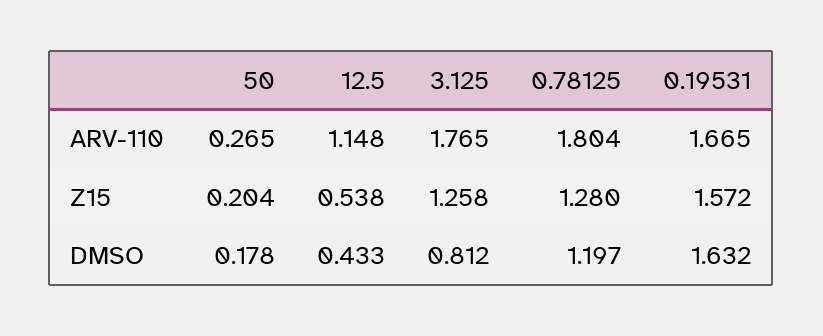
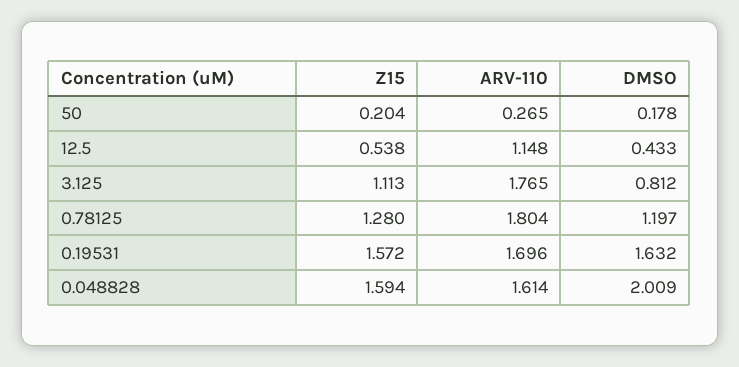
  {
    "50": {
      "ARV-110": 0.265,
      "Z15": 0.204,
      "DMSO": 0.178
    },
    "12.5": {
      "ARV-110": 1.148,
      "Z15": 0.538,
      "DMSO": 0.433
    },
    "3.125": {
      "ARV-110": 1.765,
-     "Z15": 1.258,
+     "Z15": 1.113,
      "DMSO": 0.812
    },
    "0.78125": {
      "ARV-110": 1.804,
      "Z15": 1.28,
      "DMSO": 1.197
    },
    "0.19531": {
-     "ARV-110": 1.665,
+     "ARV-110": 1.696,
      "Z15": 1.572,
      "DMSO": 1.632
-   }
+   },
+   "0.048828": {
+     "Z15": 1.594,
+     "ARV-110": 1.614,
+     "DMSO": 2.009
+   }
  }

